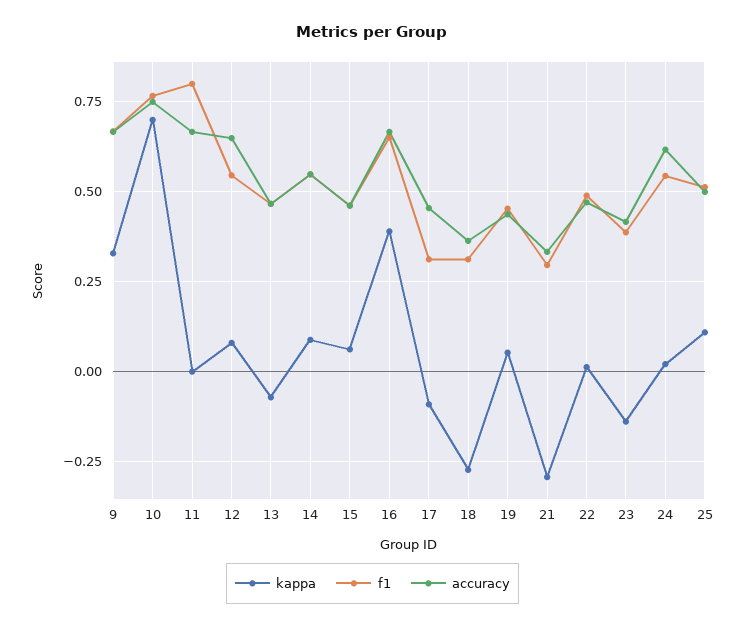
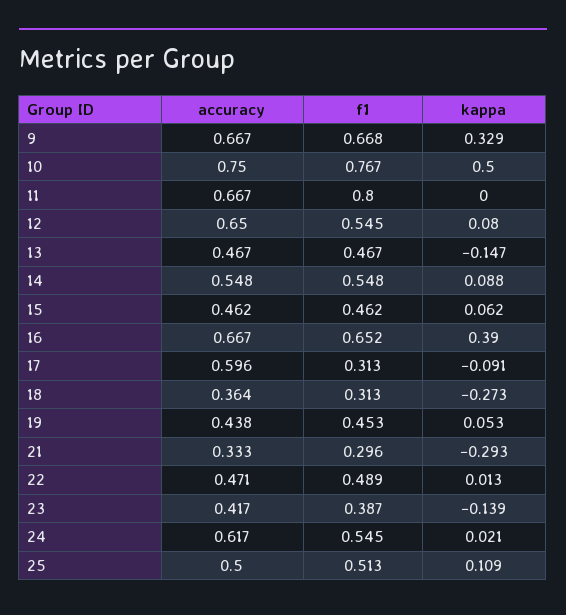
  {
    "kappa": {
      "9": 0.329,
-     "10": 0.7,
+     "10": 0.5,
      "11": 0,
      "12": 0.08,
-     "13": -0.075,
+     "13": -0.147,
      "14": 0.088,
      "15": 0.062,
      "16": 0.39,
      "17": -0.091,
      "18": -0.273,
      "19": 0.053,
      "21": -0.293,
      "22": 0.013,
      "23": -0.139,
      "24": 0.021,
      "25": 0.109
    },
    "f1": {
      "9": 0.668,
      "10": 0.767,
      "11": 0.8,
      "12": 0.545,
      "13": 0.467,
      "14": 0.548,
      "15": 0.462,
      "16": 0.652,
      "17": 0.313,
      "18": 0.313,
      "19": 0.453,
      "21": 0.296,
      "22": 0.489,
      "23": 0.387,
      "24": 0.545,
      "25": 0.513
    },
    "accuracy": {
      "9": 0.667,
      "10": 0.75,
      "11": 0.667,
      "12": 0.65,
      "13": 0.467,
      "14": 0.548,
      "15": 0.462,
      "16": 0.667,
-     "17": 0.45,
+     "17": 0.596,
      "18": 0.364,
      "19": 0.438,
      "21": 0.333,
      "22": 0.471,
      "23": 0.417,
      "24": 0.617,
      "25": 0.5
    }
  }

